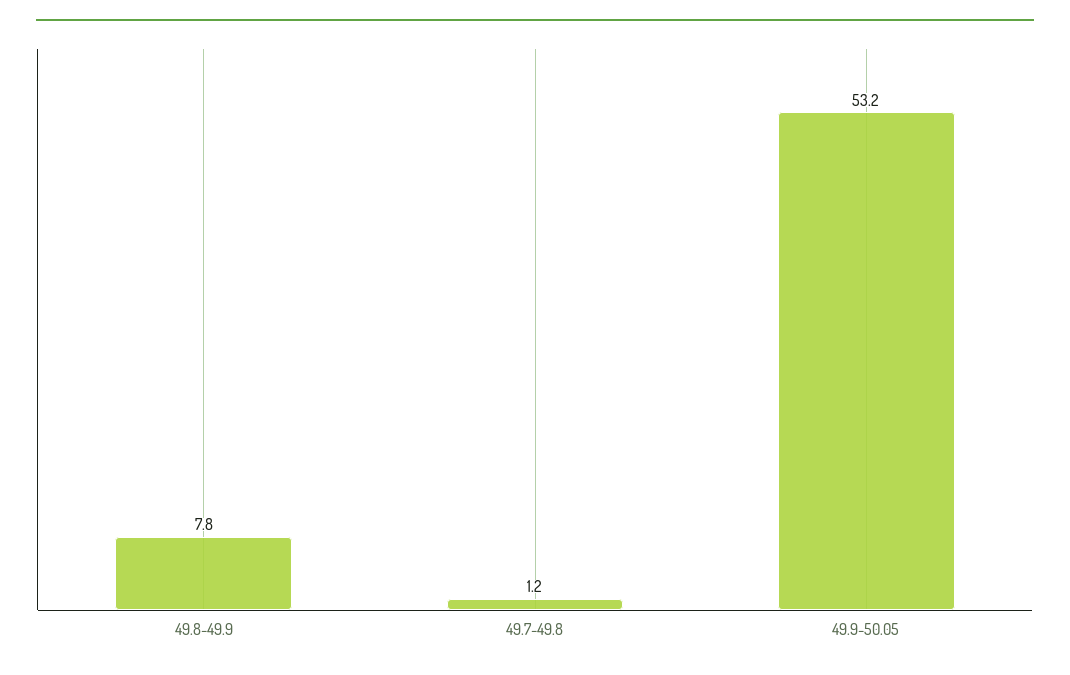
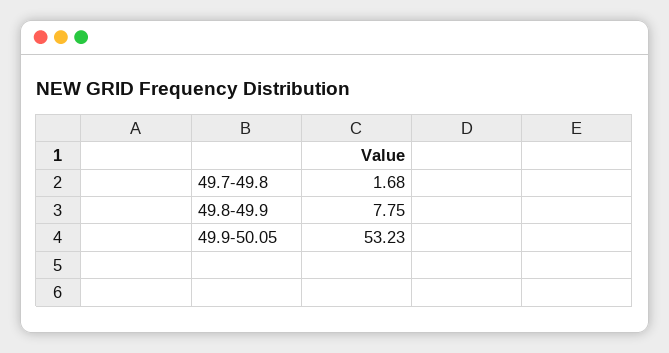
  {
    "49.8-49.9": 7.75,
-   "49.7-49.8": 1.2,
+   "49.7-49.8": 1.68,
    "49.9-50.05": 53.23
  }

